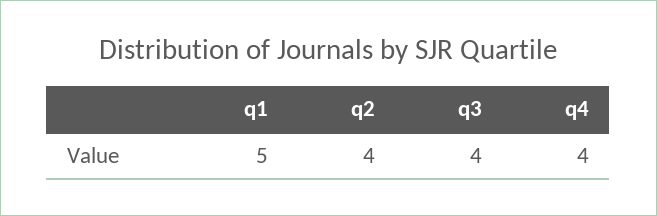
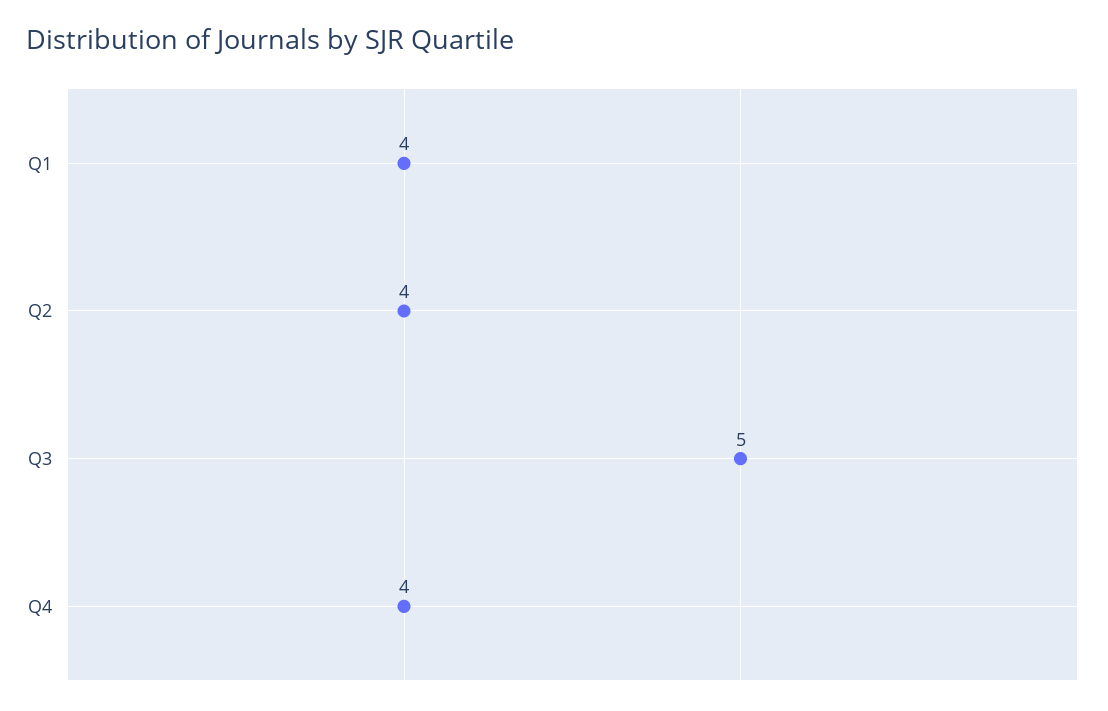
  {
-   "q1": 5,
+   "q1": 4,
    "q2": 4,
-   "q3": 4,
+   "q3": 5,
    "q4": 4
  }

